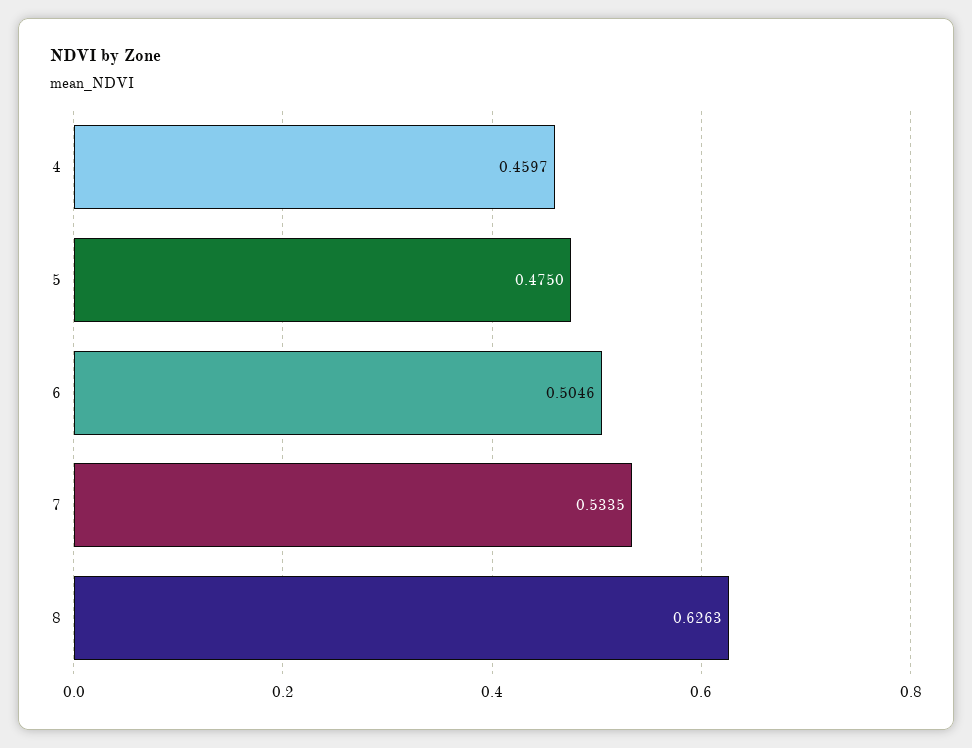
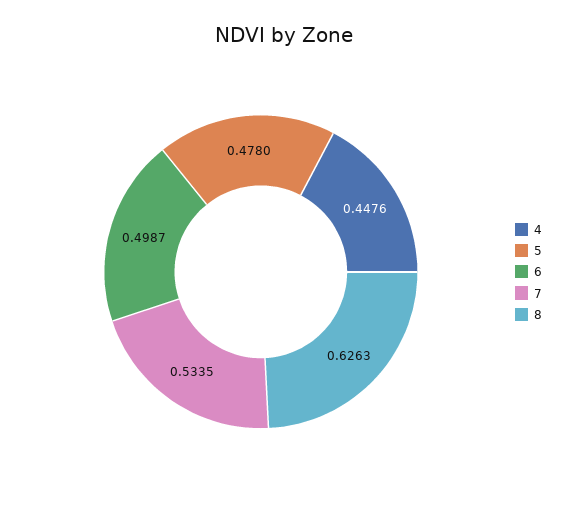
  {
-   "4": 0.4597,
+   "4": 0.4476,
-   "5": 0.475,
+   "5": 0.478,
-   "6": 0.5046,
+   "6": 0.4987,
    "7": 0.5335,
    "8": 0.6263
  }

